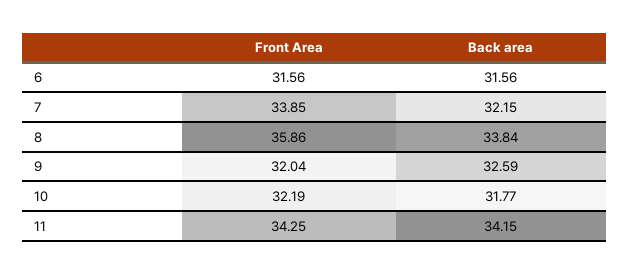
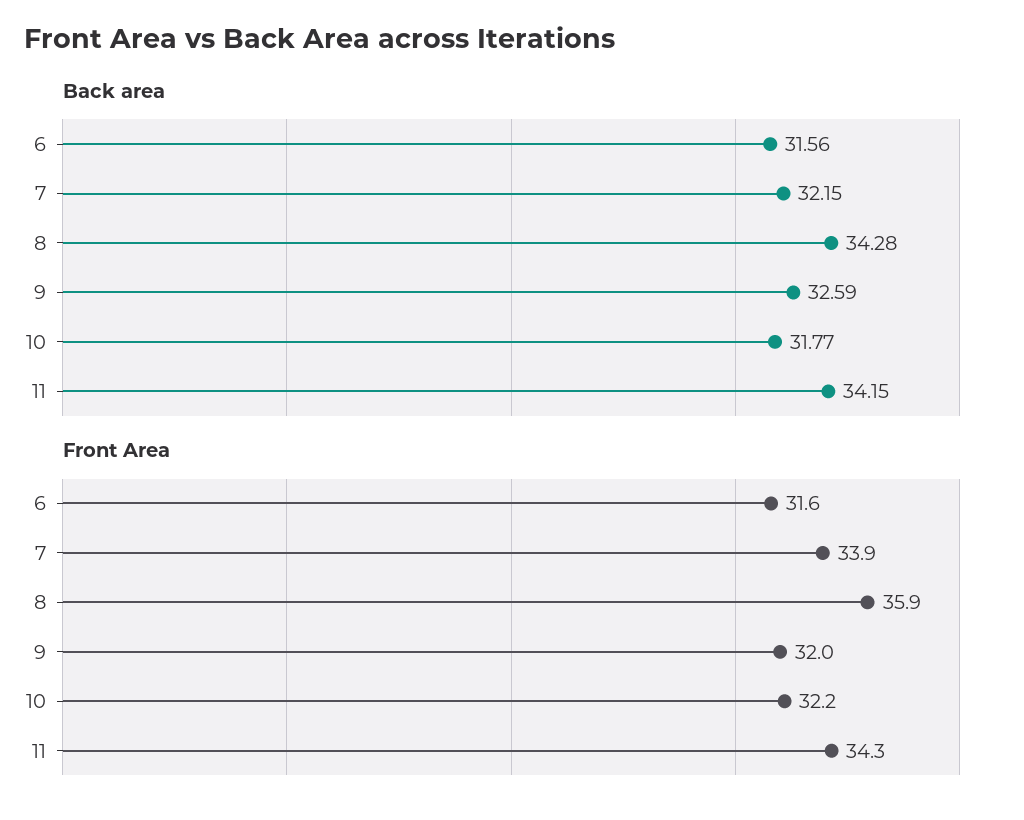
  {
    "Front Area": {
      "6": 31.56,
      "7": 33.85,
      "8": 35.86,
      "9": 32.04,
      "10": 32.19,
      "11": 34.25
    },
    "Back area": {
      "6": 31.56,
      "7": 32.15,
-     "8": 33.84,
+     "8": 34.28,
      "9": 32.59,
      "10": 31.77,
      "11": 34.15
    }
  }

